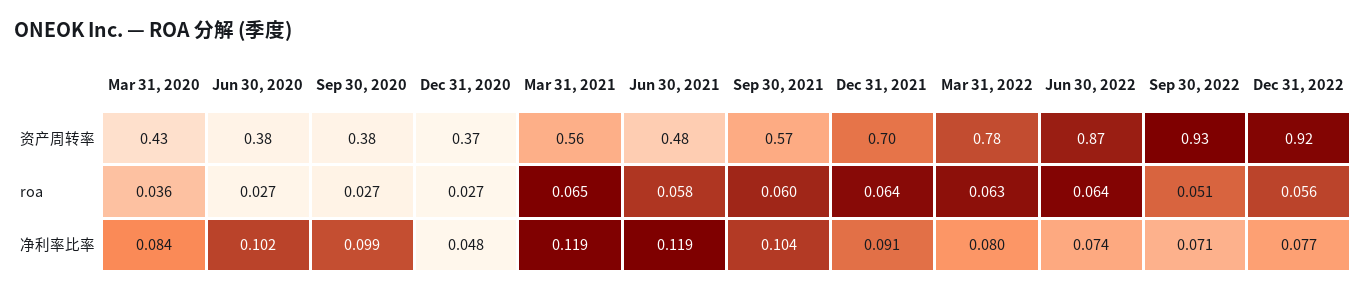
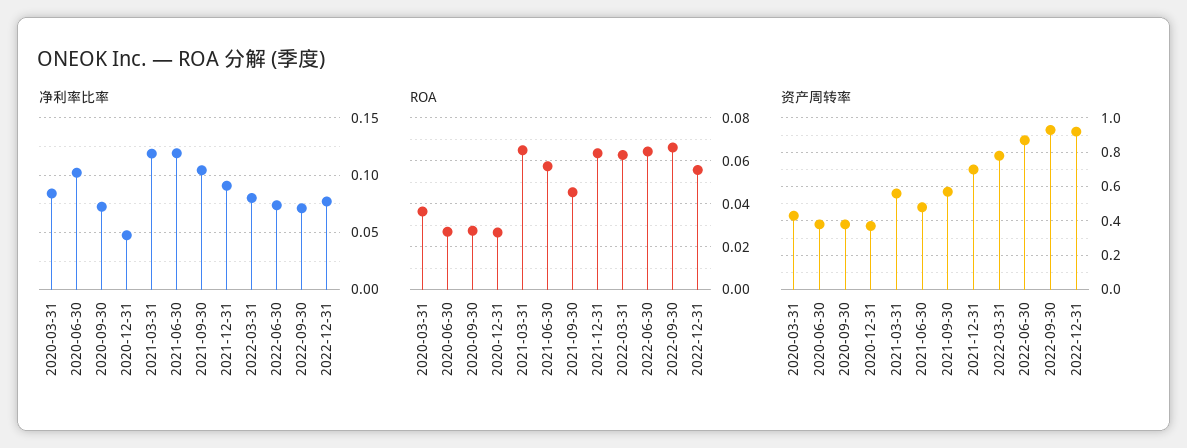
  {
    "资产周转率": {
      "Mar 31, 2020": 0.43,
      "Jun 30, 2020": 0.38,
      "Sep 30, 2020": 0.38,
      "Dec 31, 2020": 0.37,
      "Mar 31, 2021": 0.56,
      "Jun 30, 2021": 0.48,
      "Sep 30, 2021": 0.57,
      "Dec 31, 2021": 0.7,
      "Mar 31, 2022": 0.78,
      "Jun 30, 2022": 0.87,
      "Sep 30, 2022": 0.93,
      "Dec 31, 2022": 0.92
    },
    "roa": {
      "Mar 31, 2020": 0.036,
      "Jun 30, 2020": 0.027,
      "Sep 30, 2020": 0.027,
      "Dec 31, 2020": 0.027,
      "Mar 31, 2021": 0.065,
      "Jun 30, 2021": 0.058,
-     "Sep 30, 2021": 0.06,
+     "Sep 30, 2021": 0.045,
      "Dec 31, 2021": 0.064,
      "Mar 31, 2022": 0.063,
      "Jun 30, 2022": 0.064,
-     "Sep 30, 2022": 0.051,
+     "Sep 30, 2022": 0.065,
      "Dec 31, 2022": 0.056
    },
    "净利率比率": {
      "Mar 31, 2020": 0.084,
      "Jun 30, 2020": 0.102,
-     "Sep 30, 2020": 0.099,
+     "Sep 30, 2020": 0.07,
      "Dec 31, 2020": 0.048,
      "Mar 31, 2021": 0.119,
      "Jun 30, 2021": 0.119,
      "Sep 30, 2021": 0.104,
      "Dec 31, 2021": 0.091,
      "Mar 31, 2022": 0.08,
      "Jun 30, 2022": 0.074,
      "Sep 30, 2022": 0.071,
      "Dec 31, 2022": 0.077
    }
  }

